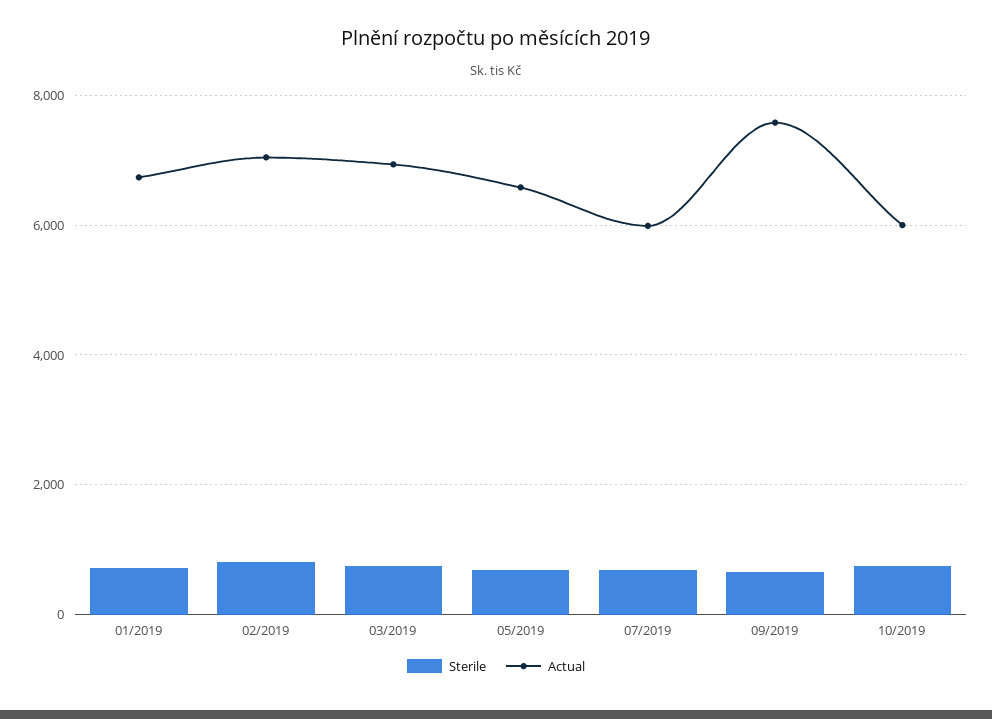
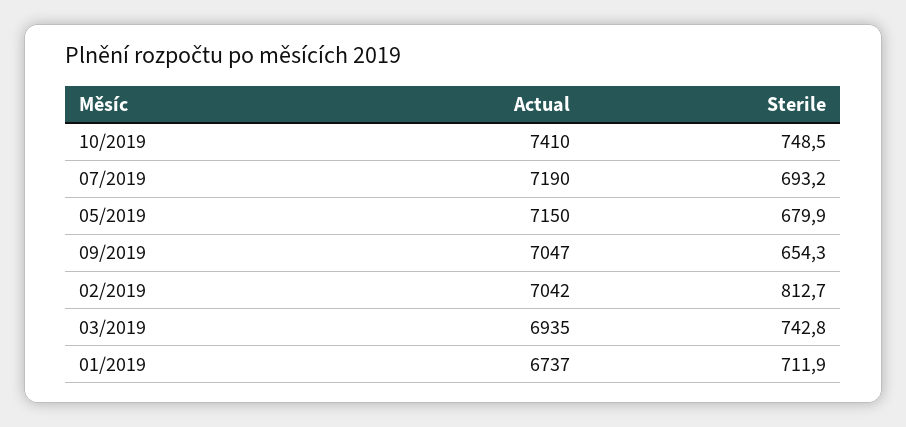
  {
    "Sterile": {
      "01/2019": 711.9,
      "02/2019": 812.7,
      "03/2019": 742.8,
      "05/2019": 679.9,
      "07/2019": 693.2,
      "09/2019": 654.3,
      "10/2019": 748.5
    },
    "Actual": {
      "01/2019": 6737,
      "02/2019": 7042,
      "03/2019": 6935,
-     "05/2019": 6600,
+     "05/2019": 7150,
-     "07/2019": 6000,
+     "07/2019": 7190,
-     "09/2019": 7600,
+     "09/2019": 7047,
-     "10/2019": 6000
+     "10/2019": 7410
    }
  }

